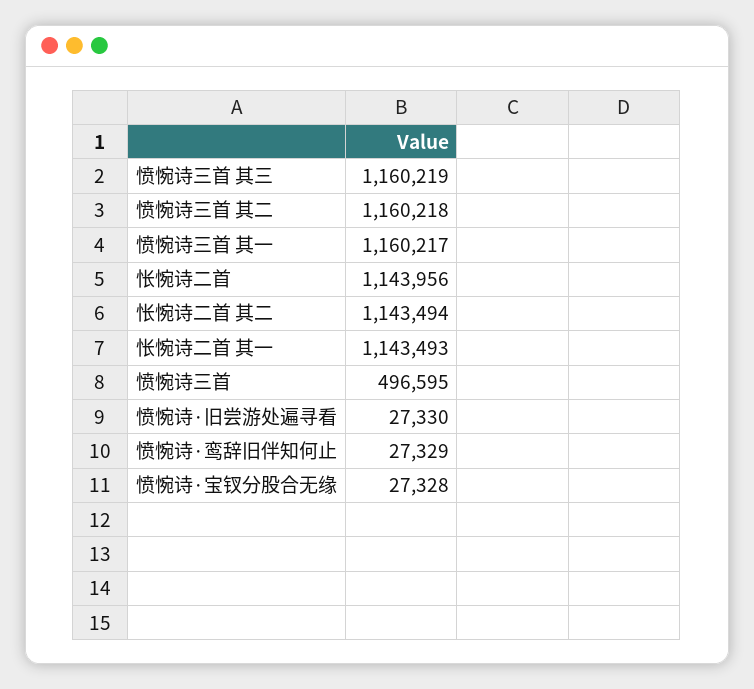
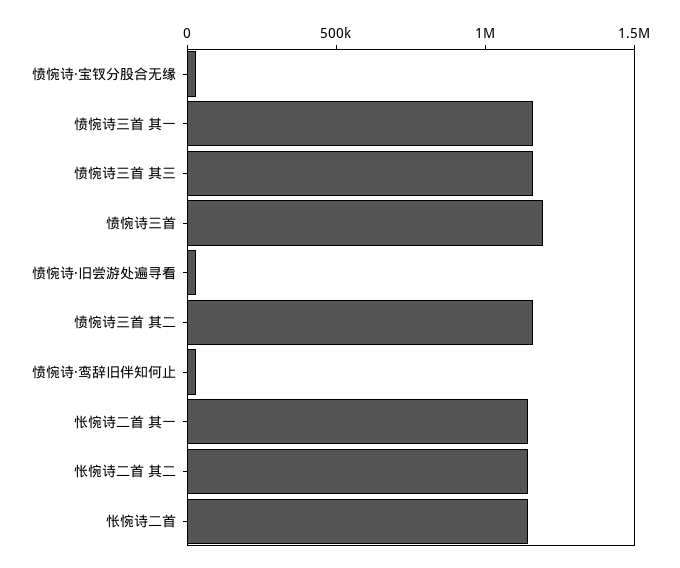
  {
    "愤惋诗三首 其三": 1160219,
    "愤惋诗三首 其二": 1160218,
    "愤惋诗三首 其一": 1160217,
    "怅惋诗二首": 1143956,
    "怅惋诗二首 其二": 1143494,
    "怅惋诗二首 其一": 1143493,
-   "愤惋诗三首": 496595,
+   "愤惋诗三首": 1200000,
    "愤惋诗·旧尝游处遍寻看": 27330,
    "愤惋诗·鸾辞旧伴知何止": 27329,
    "愤惋诗·宝钗分股合无缘": 27328
  }

